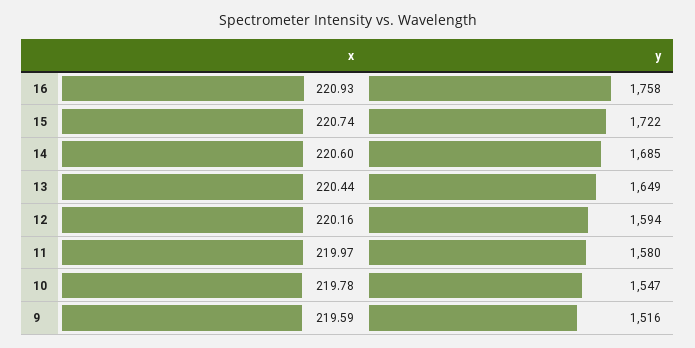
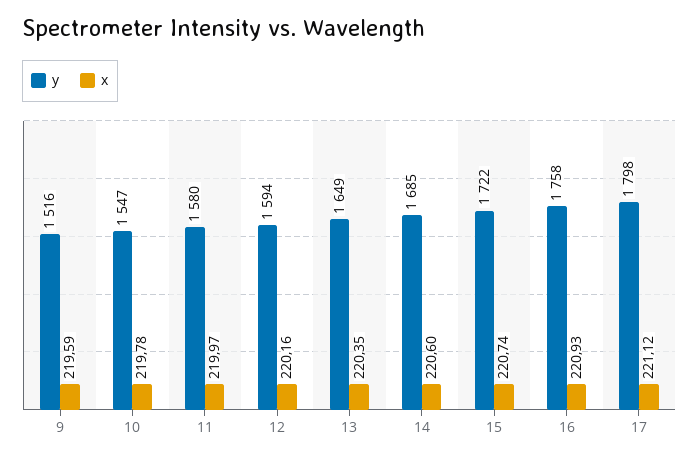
  {
    "x": {
      "16": 220.93,
      "15": 220.74,
      "14": 220.6,
-     "13": 220.44,
+     "13": 220.35,
      "12": 220.16,
      "11": 219.97,
      "10": 219.78,
-     "9": 219.59
+     "9": 219.59,
+     "17": 221.12
    },
    "y": {
      "16": 1758,
      "15": 1722,
      "14": 1685,
      "13": 1649,
      "12": 1594,
      "11": 1580,
      "10": 1547,
-     "9": 1516
+     "9": 1516,
+     "17": 1798
    }
  }

